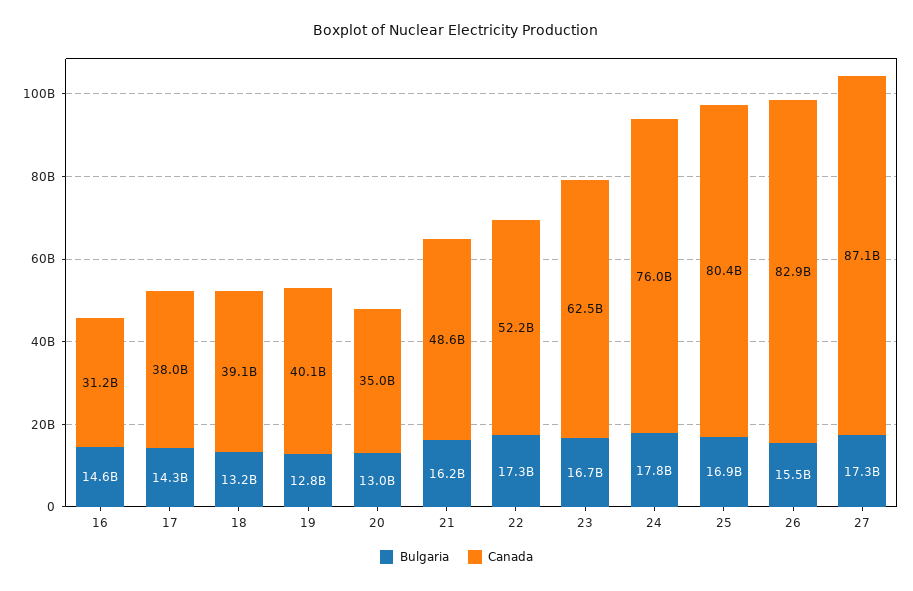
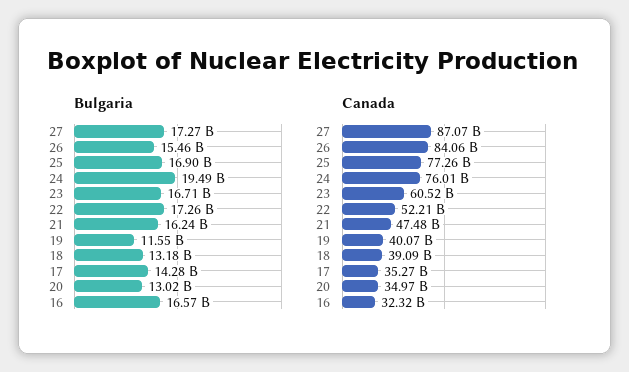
  {
    "Bulgaria": {
-     "16": 14600000000,
+     "16": 16570000000,
      "17": 14280000000,
      "18": 13180000000,
-     "19": 12800000000,
+     "19": 11550000000,
      "20": 13020000000,
      "21": 16240000000,
      "22": 17260000000,
      "23": 16710000000,
-     "24": 17800000000,
+     "24": 19490000000,
      "25": 16900000000,
      "26": 15460000000,
      "27": 17270000000
    },
    "Canada": {
-     "16": 31200000000,
+     "16": 32320000000,
-     "17": 38000000000,
+     "17": 35270000000,
      "18": 39090000000,
      "19": 40070000000,
      "20": 34970000000,
-     "21": 48600000000,
+     "21": 47480000000,
      "22": 52210000000,
-     "23": 62500000000,
+     "23": 60520000000,
      "24": 76010000000,
-     "25": 80400000000,
+     "25": 77260000000,
-     "26": 82900000000,
+     "26": 84060000000,
      "27": 87070000000
    }
  }

